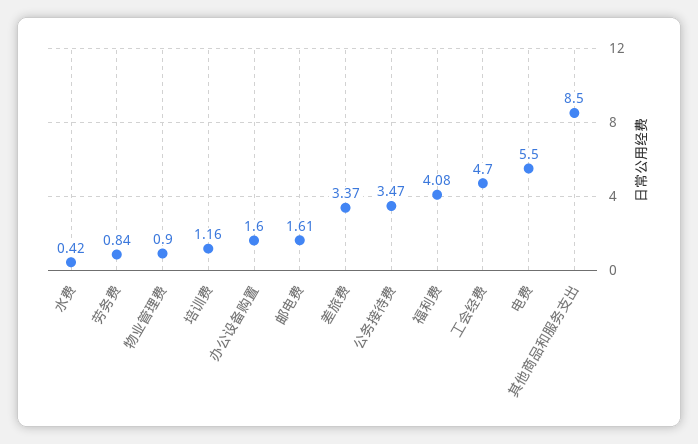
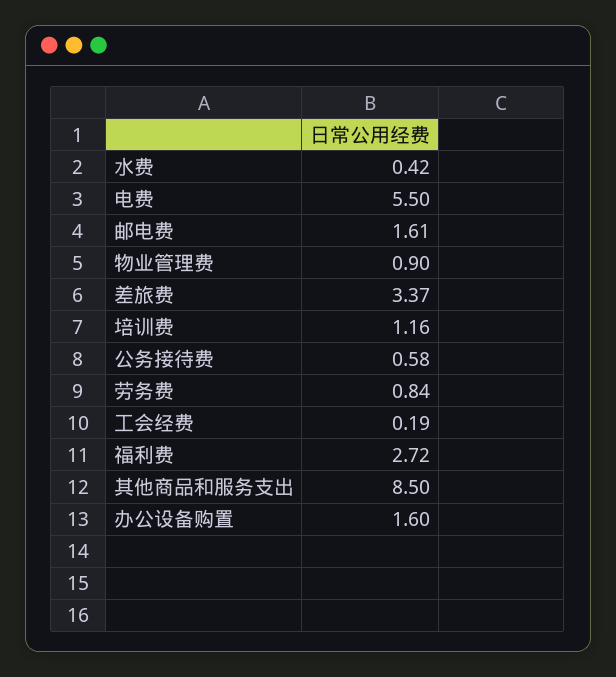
  {
    "水费": 0.42,
    "劳务费": 0.84,
    "物业管理费": 0.9,
    "培训费": 1.16,
    "办公设备购置": 1.6,
    "邮电费": 1.61,
    "差旅费": 3.37,
-   "公务接待费": 3.47,
+   "公务接待费": 0.58,
-   "福利费": 4.08,
+   "福利费": 2.72,
-   "工会经费": 4.7,
+   "工会经费": 0.19,
    "电费": 5.5,
    "其他商品和服务支出": 8.5
  }

